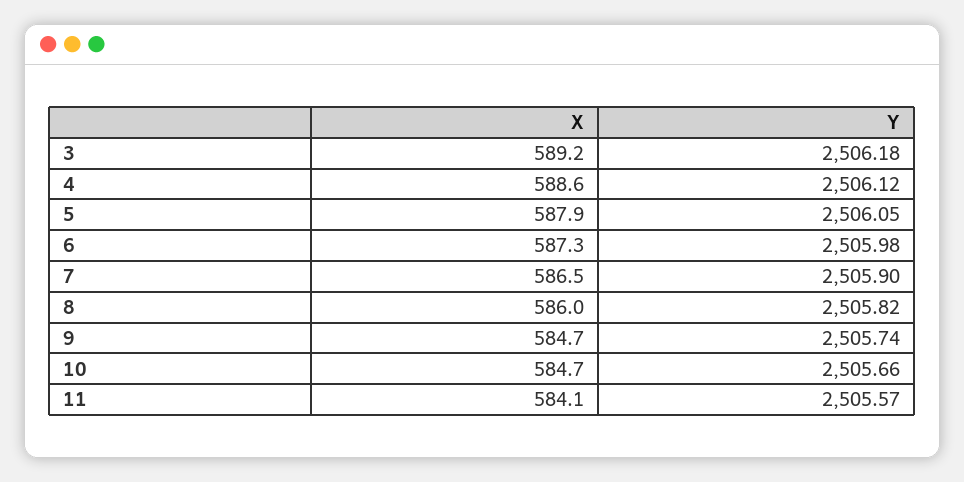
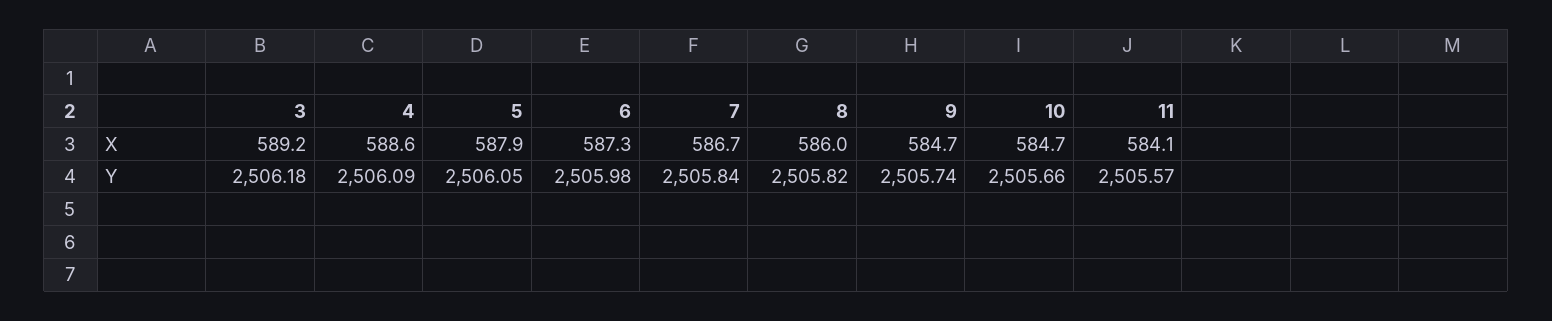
  {
    "X": {
      "3": 589.2,
      "4": 588.6,
      "5": 587.9,
      "6": 587.3,
-     "7": 586.5,
+     "7": 586.7,
      "8": 586,
      "9": 584.7,
      "10": 584.7,
      "11": 584.1
    },
    "Y": {
      "3": 2506.18,
-     "4": 2506.12,
+     "4": 2506.09,
      "5": 2506.05,
      "6": 2505.98,
-     "7": 2505.9,
+     "7": 2505.84,
      "8": 2505.82,
      "9": 2505.74,
      "10": 2505.66,
      "11": 2505.57
    }
  }

